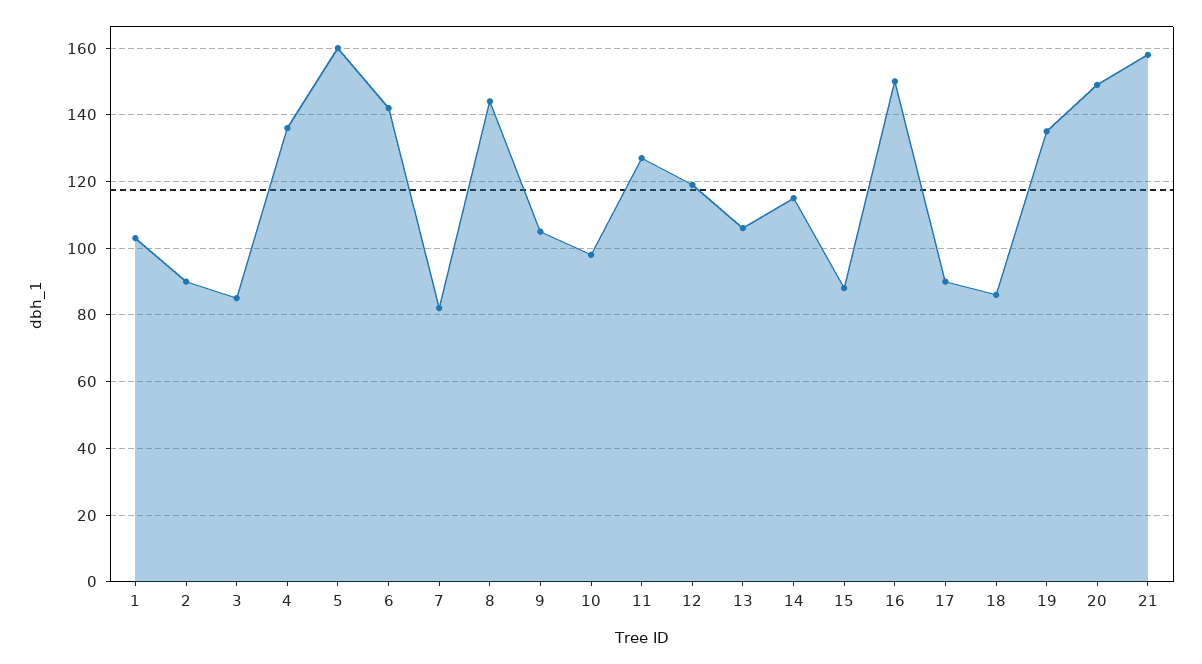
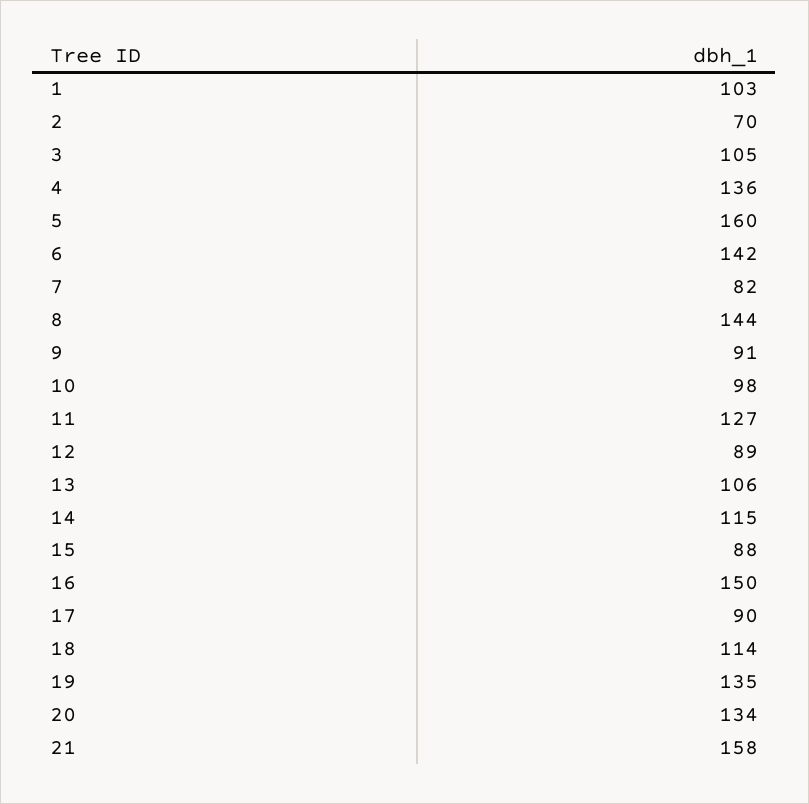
  {
    "1": 103,
-   "2": 90,
+   "2": 70,
-   "3": 85,
+   "3": 105,
    "4": 136,
    "5": 160,
    "6": 142,
    "7": 82,
    "8": 144,
-   "9": 105,
+   "9": 91,
    "10": 98,
    "11": 127,
-   "12": 120,
+   "12": 89,
    "13": 106,
    "14": 115,
    "15": 88,
    "16": 150,
    "17": 90,
-   "18": 85,
+   "18": 114,
    "19": 135,
-   "20": 150,
+   "20": 134,
    "21": 158
  }

